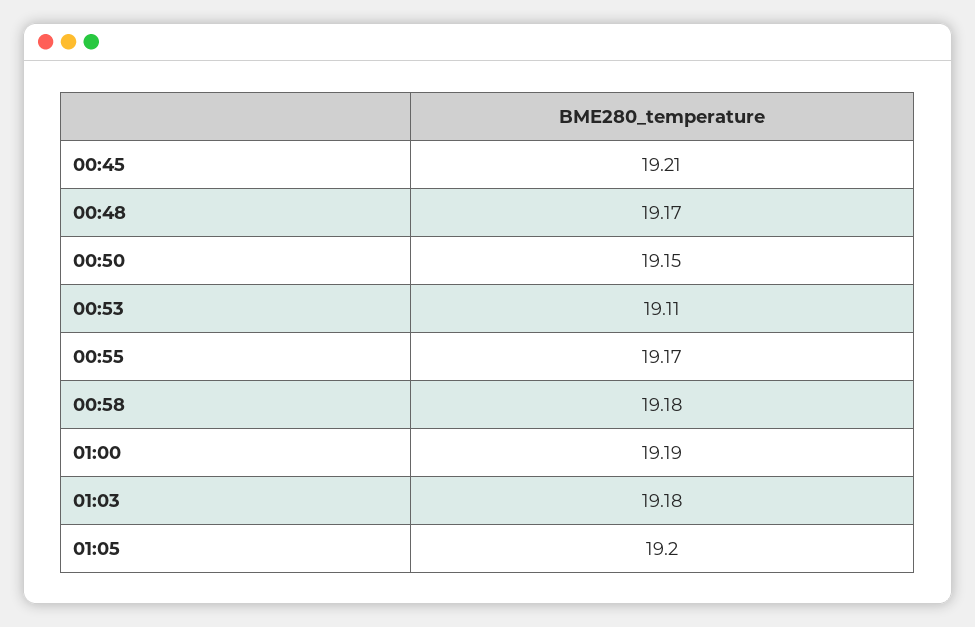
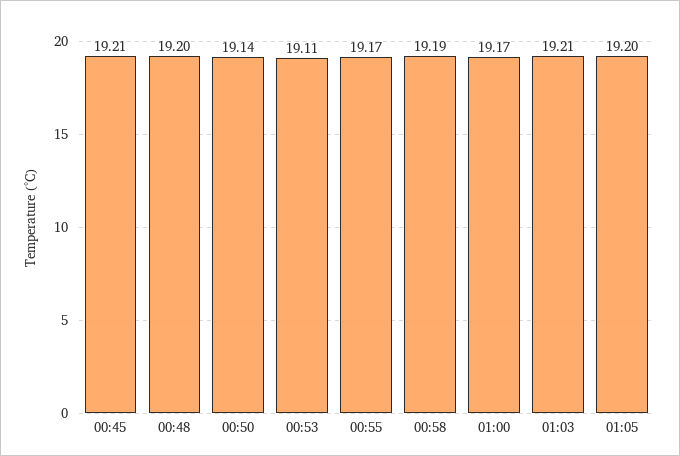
  {
    "00:45": 19.21,
-   "00:48": 19.17,
+   "00:48": 19.2,
-   "00:50": 19.15,
+   "00:50": 19.14,
    "00:53": 19.11,
    "00:55": 19.17,
-   "00:58": 19.18,
+   "00:58": 19.19,
-   "01:00": 19.19,
+   "01:00": 19.17,
-   "01:03": 19.18,
+   "01:03": 19.21,
    "01:05": 19.2
  }

